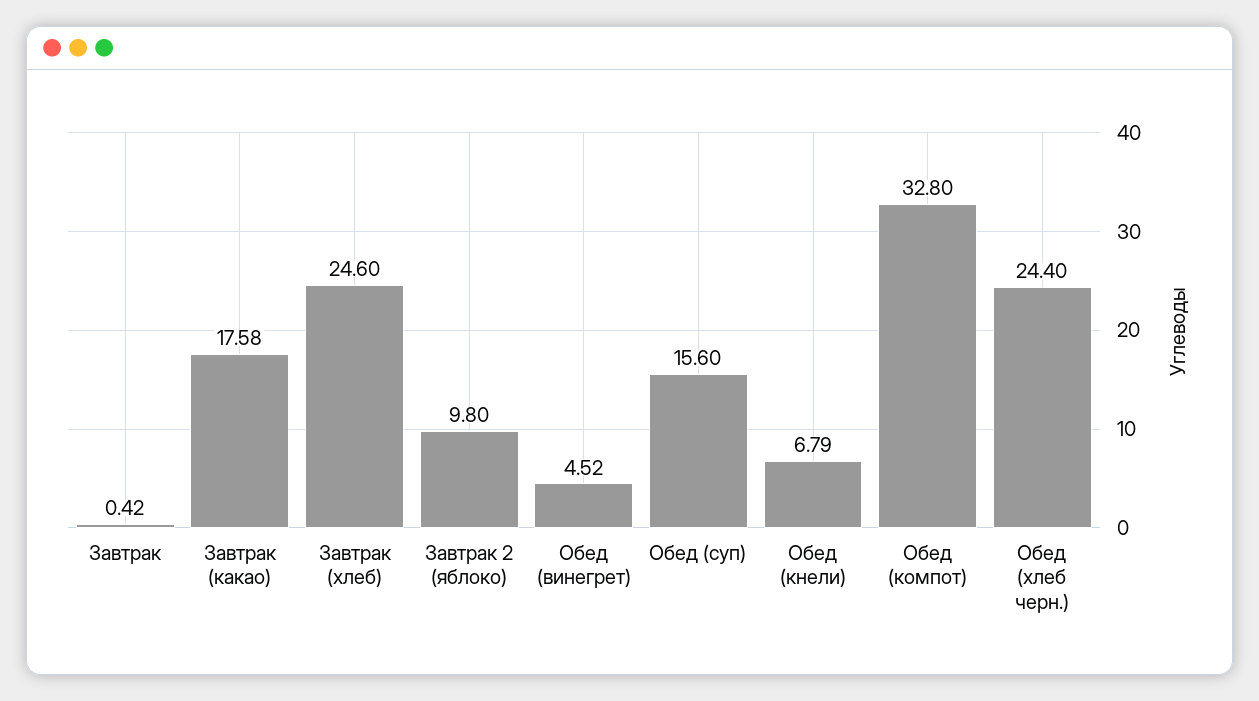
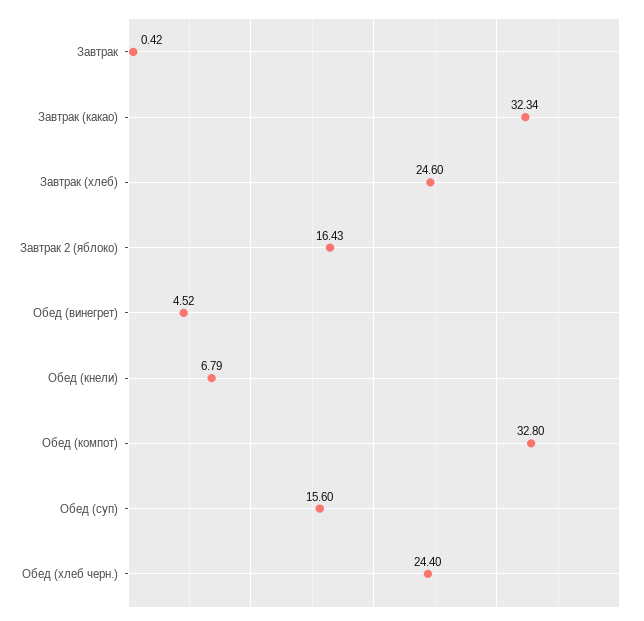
  {
    "Завтрак": 0.42,
-   "Завтрак (какао)": 17.58,
+   "Завтрак (какао)": 32.34,
    "Завтрак (хлеб)": 24.6,
-   "Завтрак 2 (яблоко)": 9.8,
+   "Завтрак 2 (яблоко)": 16.43,
    "Обед (винегрет)": 4.52,
    "Обед (суп)": 15.6,
    "Обед (кнели)": 6.79,
    "Обед (компот)": 32.8,
    "Обед (хлеб черн.)": 24.4
  }

